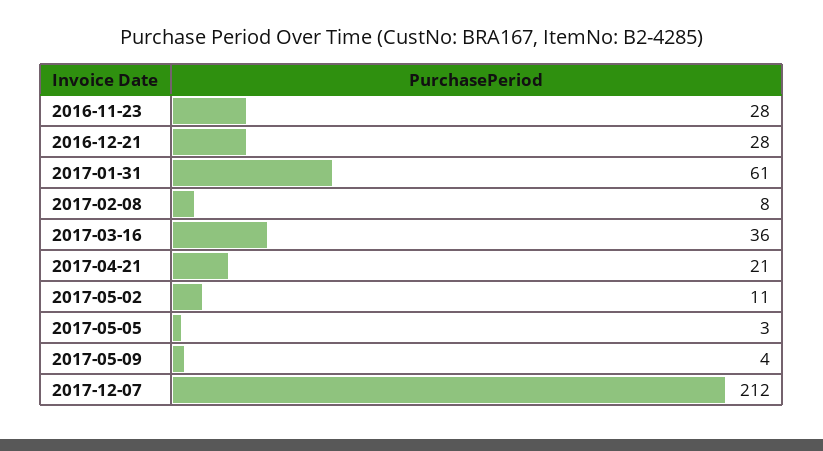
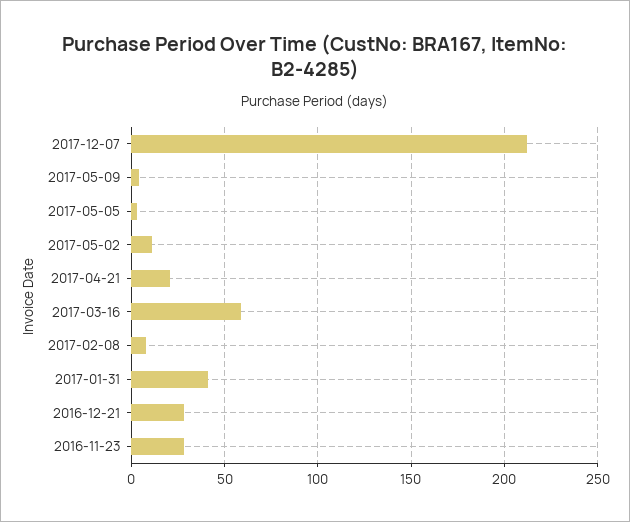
  {
    "2016-11-23": 28,
    "2016-12-21": 28,
-   "2017-01-31": 61,
+   "2017-01-31": 40,
    "2017-02-08": 8,
-   "2017-03-16": 36,
+   "2017-03-16": 60,
    "2017-04-21": 21,
    "2017-05-02": 11,
    "2017-05-05": 3,
    "2017-05-09": 4,
    "2017-12-07": 212
  }

